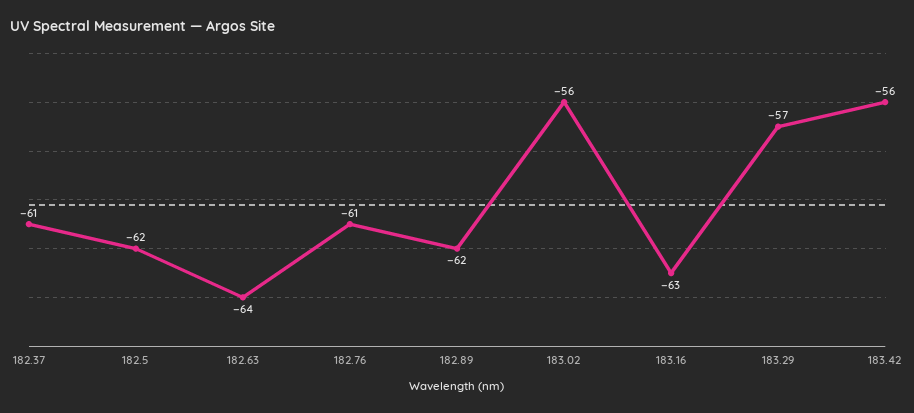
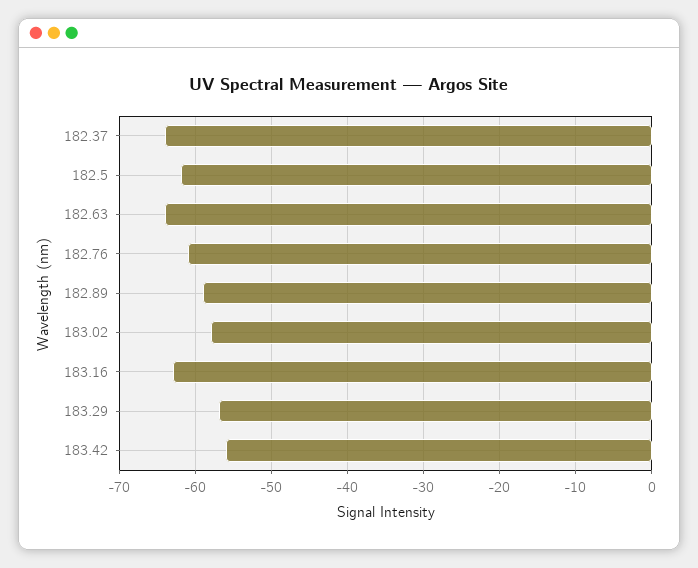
  {
-   "182.37": -61,
+   "182.37": -64,
    "182.5": -62,
    "182.63": -64,
    "182.76": -61,
-   "182.89": -62,
+   "182.89": -59,
-   "183.02": -56,
+   "183.02": -58,
    "183.16": -63,
    "183.29": -57,
    "183.42": -56
  }

